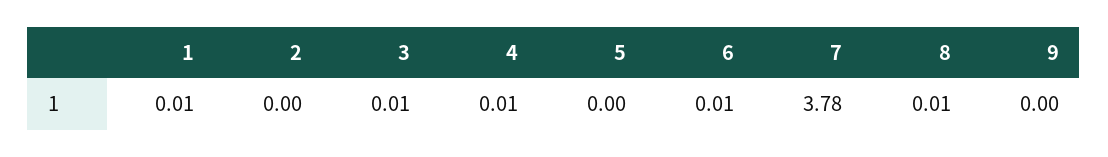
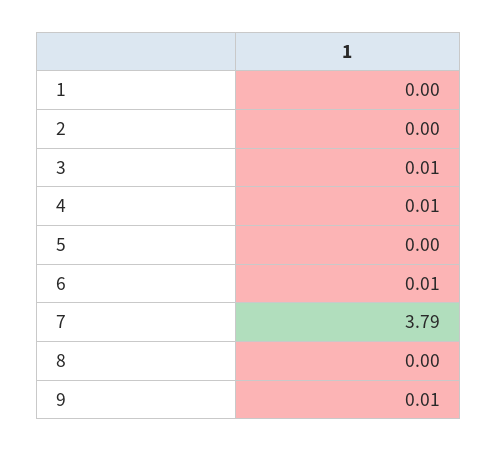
  {
-   "1": 0.01,
+   "1": 0,
    "2": 0,
    "3": 0.01,
    "4": 0.01,
    "5": 0,
    "6": 0.01,
-   "7": 3.78,
+   "7": 3.79,
-   "8": 0.01,
+   "8": 0,
-   "9": 0
+   "9": 0.01
  }

